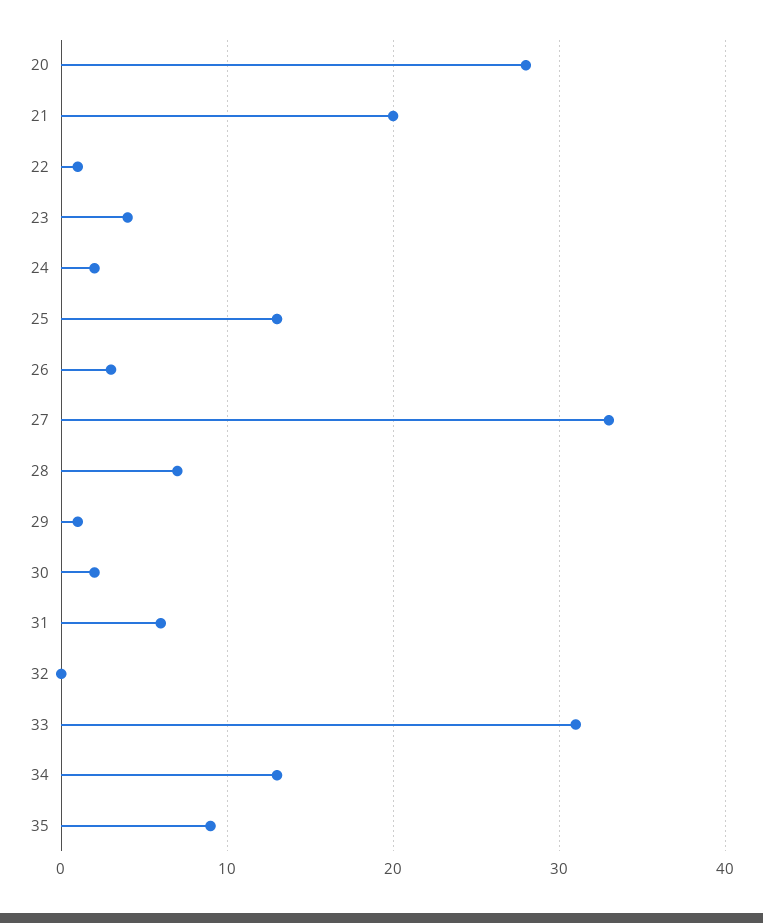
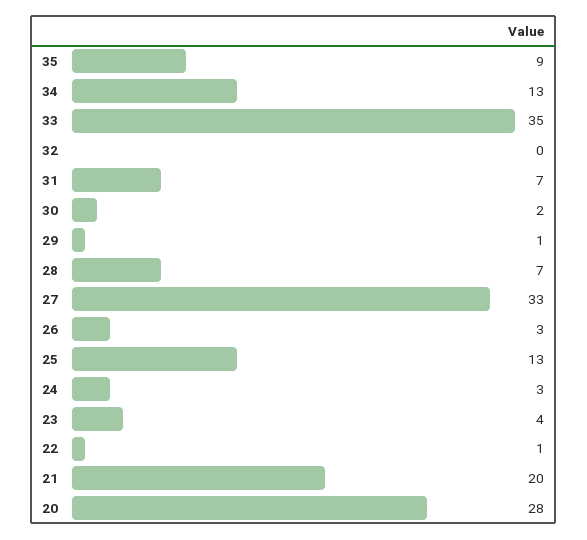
  {
    "20": 28,
    "21": 20,
    "22": 1,
    "23": 4,
-   "24": 2,
+   "24": 3,
    "25": 13,
    "26": 3,
    "27": 33,
    "28": 7,
    "29": 1,
    "30": 2,
-   "31": 6,
+   "31": 7,
    "32": 0,
-   "33": 31,
+   "33": 35,
    "34": 13,
    "35": 9
  }

